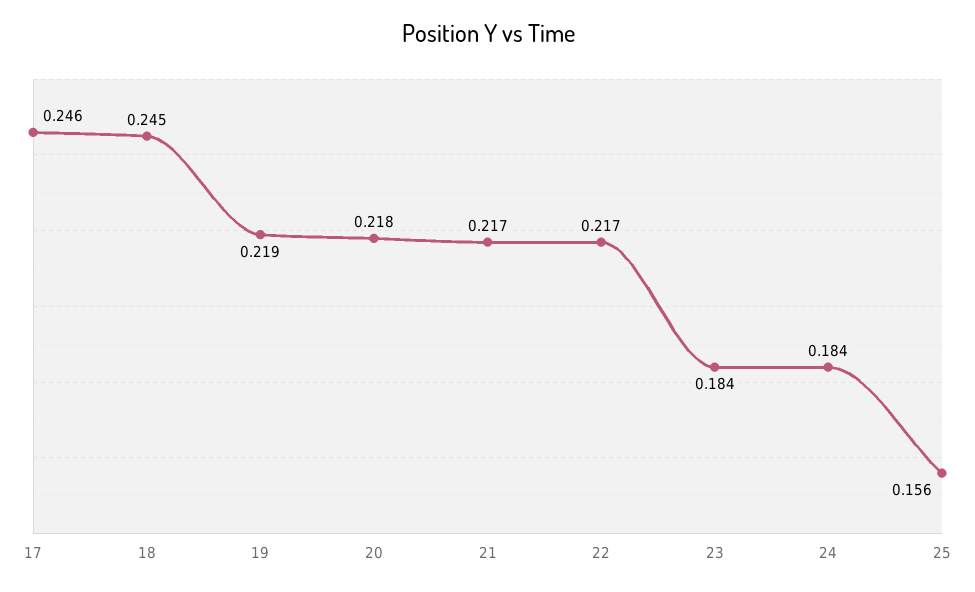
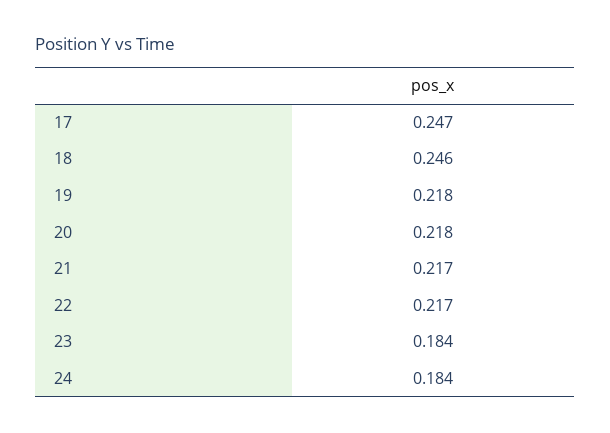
  {
-   "17": 0.246,
+   "17": 0.247,
-   "18": 0.245,
+   "18": 0.246,
-   "19": 0.219,
+   "19": 0.218,
    "20": 0.218,
    "21": 0.217,
    "22": 0.217,
    "23": 0.184,
-   "24": 0.184,
+   "24": 0.184
-   "25": 0.156
  }

